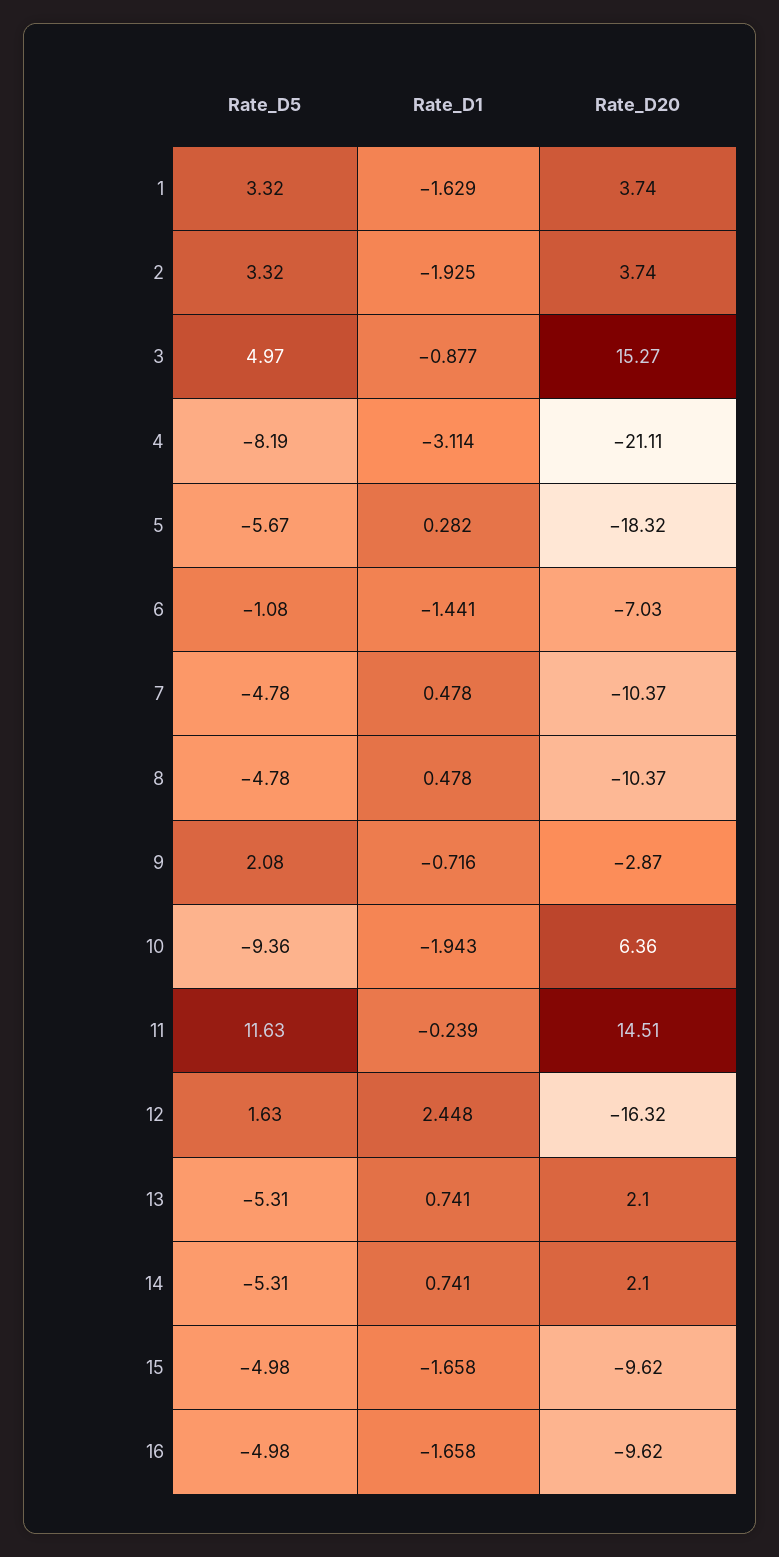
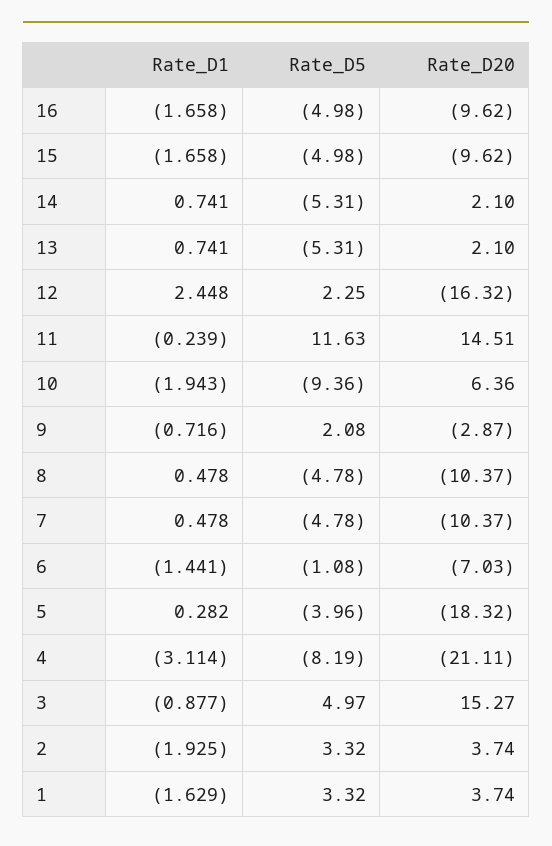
  {
    "Rate_D5": {
      "1": 3.32,
      "2": 3.32,
      "3": 4.97,
      "4": -8.19,
-     "5": -5.67,
+     "5": -3.96,
      "6": -1.08,
      "7": -4.78,
      "8": -4.78,
      "9": 2.08,
      "10": -9.36,
      "11": 11.63,
-     "12": 1.63,
+     "12": 2.25,
      "13": -5.31,
      "14": -5.31,
      "15": -4.98,
      "16": -4.98
    },
    "Rate_D1": {
      "1": -1.629,
      "2": -1.925,
      "3": -0.877,
      "4": -3.114,
      "5": 0.282,
      "6": -1.441,
      "7": 0.478,
      "8": 0.478,
      "9": -0.716,
      "10": -1.943,
      "11": -0.239,
      "12": 2.448,
      "13": 0.741,
      "14": 0.741,
      "15": -1.658,
      "16": -1.658
    },
    "Rate_D20": {
      "1": 3.74,
      "2": 3.74,
      "3": 15.27,
      "4": -21.11,
      "5": -18.32,
      "6": -7.03,
      "7": -10.37,
      "8": -10.37,
      "9": -2.87,
      "10": 6.36,
      "11": 14.51,
      "12": -16.32,
      "13": 2.1,
      "14": 2.1,
      "15": -9.62,
      "16": -9.62
    }
  }

